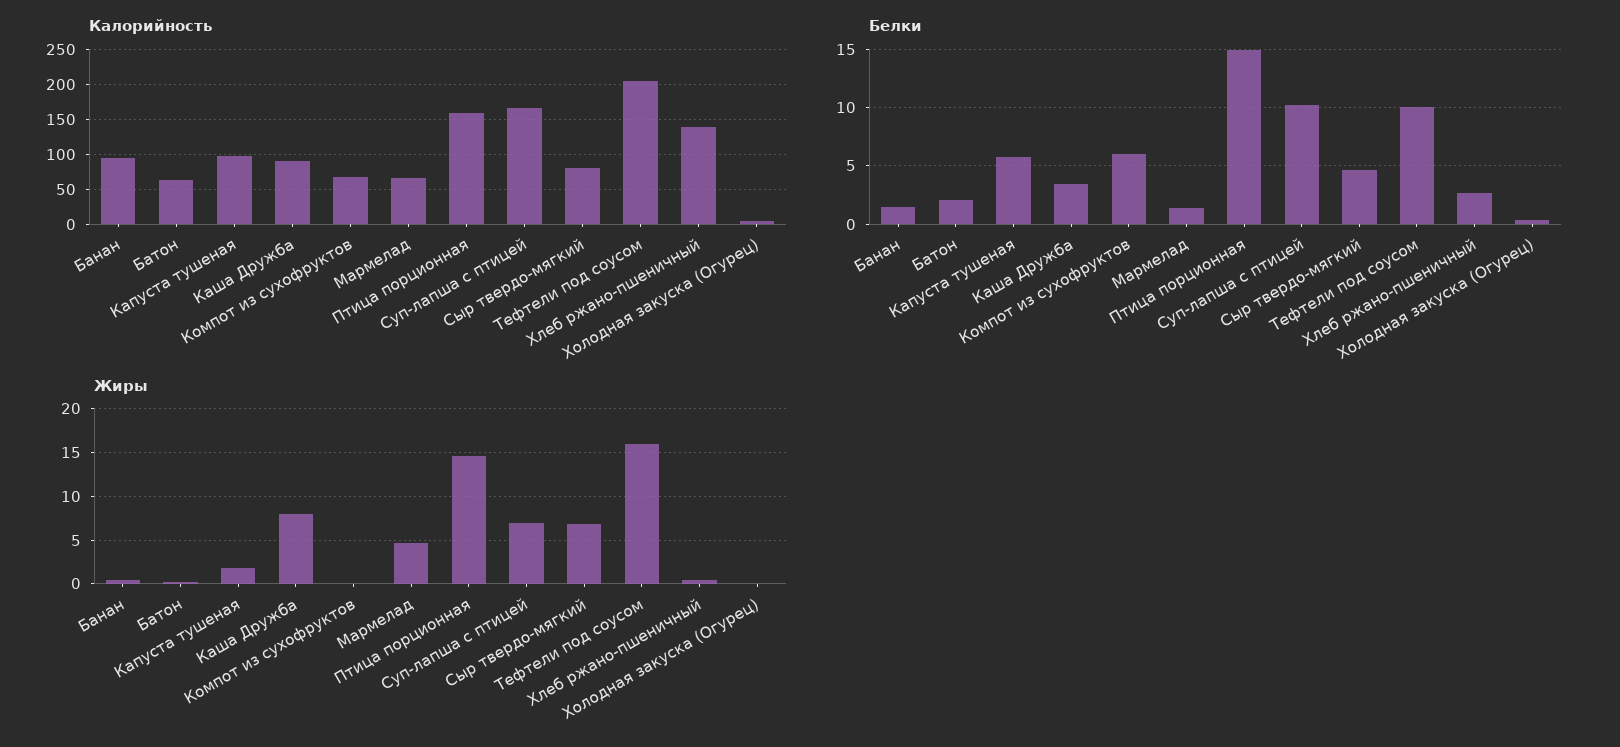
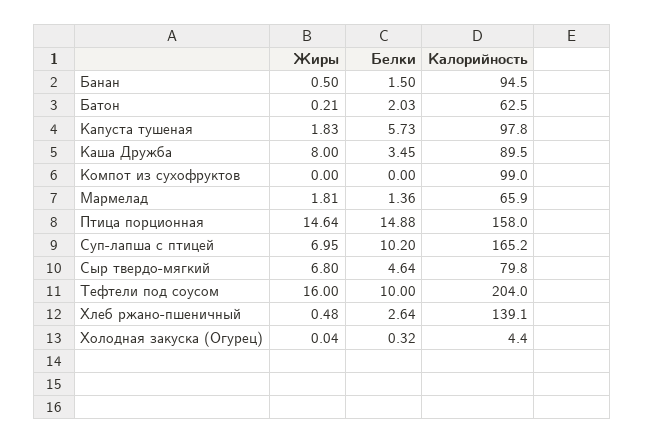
  {
    "Калорийность": {
      "Банан": 94.5,
      "Батон": 62.5,
      "Капуста тушеная": 97.8,
      "Каша Дружба": 89.5,
-     "Компот из сухофруктов": 70,
+     "Компот из сухофруктов": 99,
      "Мармелад": 65.9,
      "Птица порционная": 158,
      "Суп-лапша с птицей": 165.2,
      "Сыр твердо-мягкий": 79.8,
      "Тефтели под соусом": 204,
      "Хлеб ржано-пшеничный": 139.1,
      "Холодная закуска (Огурец)": 4.4
    },
    "Белки": {
      "Банан": 1.5,
      "Батон": 2.03,
      "Капуста тушеная": 5.73,
      "Каша Дружба": 3.45,
-     "Компот из сухофруктов": 6,
+     "Компот из сухофруктов": 0,
      "Мармелад": 1.36,
      "Птица порционная": 14.88,
      "Суп-лапша с птицей": 10.2,
      "Сыр твердо-мягкий": 4.64,
      "Тефтели под соусом": 10,
      "Хлеб ржано-пшеничный": 2.64,
      "Холодная закуска (Огурец)": 0.32
    },
    "Жиры": {
      "Банан": 0.5,
      "Батон": 0.21,
      "Капуста тушеная": 1.83,
      "Каша Дружба": 8,
      "Компот из сухофруктов": 0,
-     "Мармелад": 5,
+     "Мармелад": 1.81,
      "Птица порционная": 14.64,
      "Суп-лапша с птицей": 6.95,
      "Сыр твердо-мягкий": 6.8,
      "Тефтели под соусом": 16,
      "Хлеб ржано-пшеничный": 0.48,
      "Холодная закуска (Огурец)": 0.04
    }
  }

